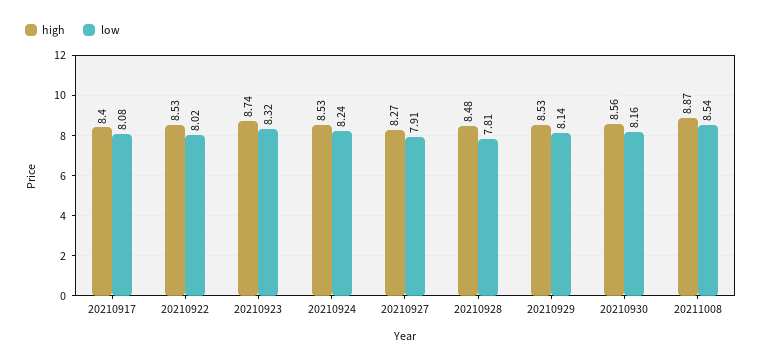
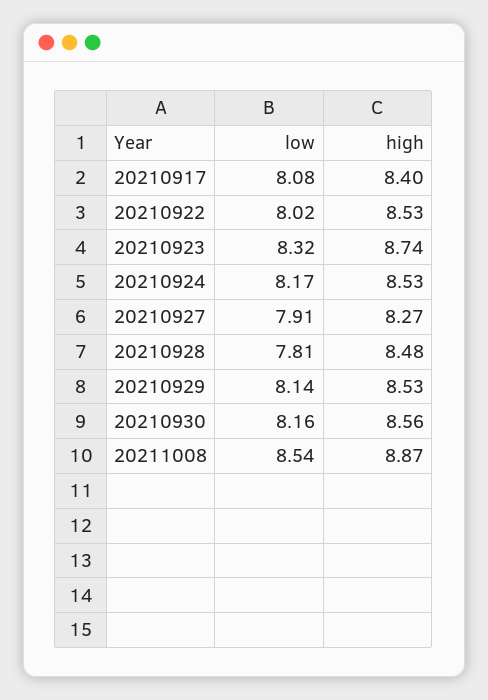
  {
    "high": {
      "20210917": 8.4,
      "20210922": 8.53,
      "20210923": 8.74,
      "20210924": 8.53,
      "20210927": 8.27,
      "20210928": 8.48,
      "20210929": 8.53,
      "20210930": 8.56,
      "20211008": 8.87
    },
    "low": {
      "20210917": 8.08,
      "20210922": 8.02,
      "20210923": 8.32,
-     "20210924": 8.24,
+     "20210924": 8.17,
      "20210927": 7.91,
      "20210928": 7.81,
      "20210929": 8.14,
      "20210930": 8.16,
      "20211008": 8.54
    }
  }

